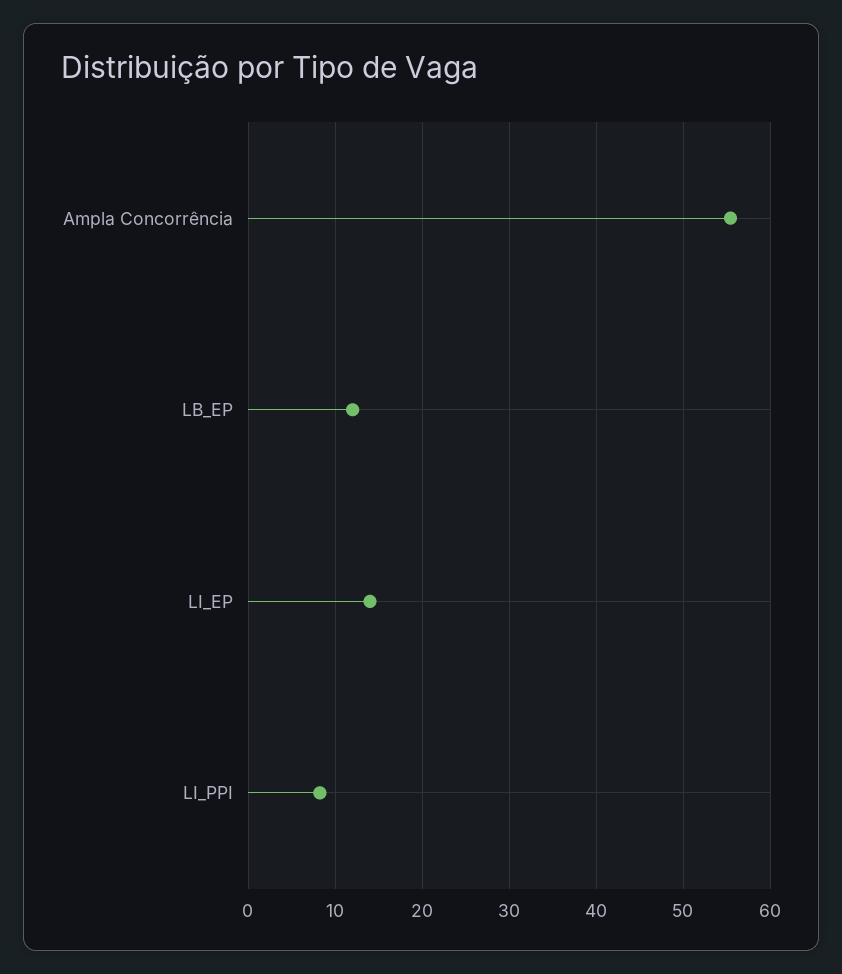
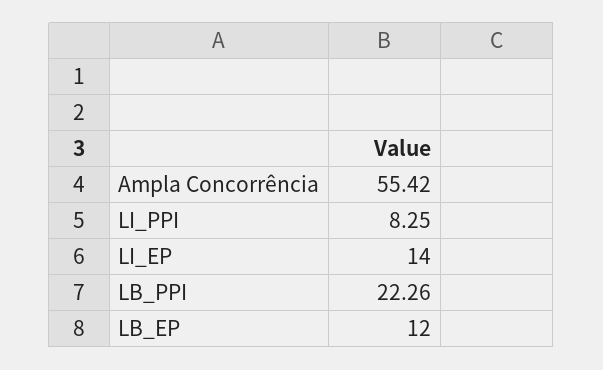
  {
    "Ampla Concorrência": 55.42,
    "LB_EP": 12,
    "LI_EP": 14,
-   "LI_PPI": 8.25
+   "LI_PPI": 8.25,
+   "LB_PPI": 22.26
  }

